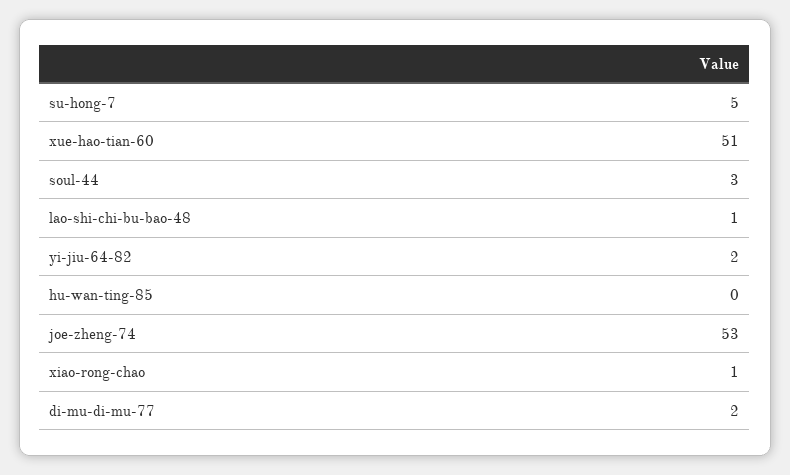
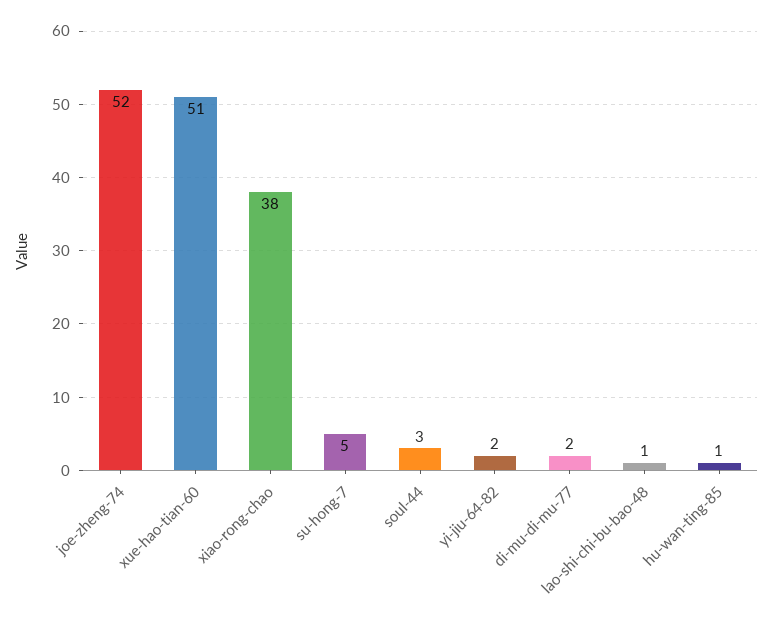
  {
    "su-hong-7": 5,
    "xue-hao-tian-60": 51,
    "soul-44": 3,
    "lao-shi-chi-bu-bao-48": 1,
    "yi-jiu-64-82": 2,
-   "hu-wan-ting-85": 0,
+   "hu-wan-ting-85": 1,
-   "joe-zheng-74": 53,
+   "joe-zheng-74": 52,
-   "xiao-rong-chao": 1,
+   "xiao-rong-chao": 38,
    "di-mu-di-mu-77": 2
  }

